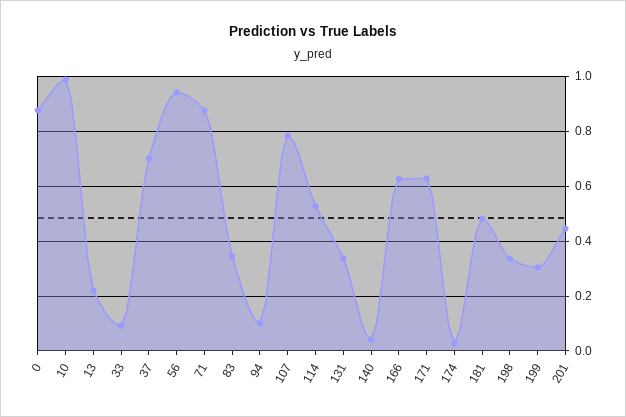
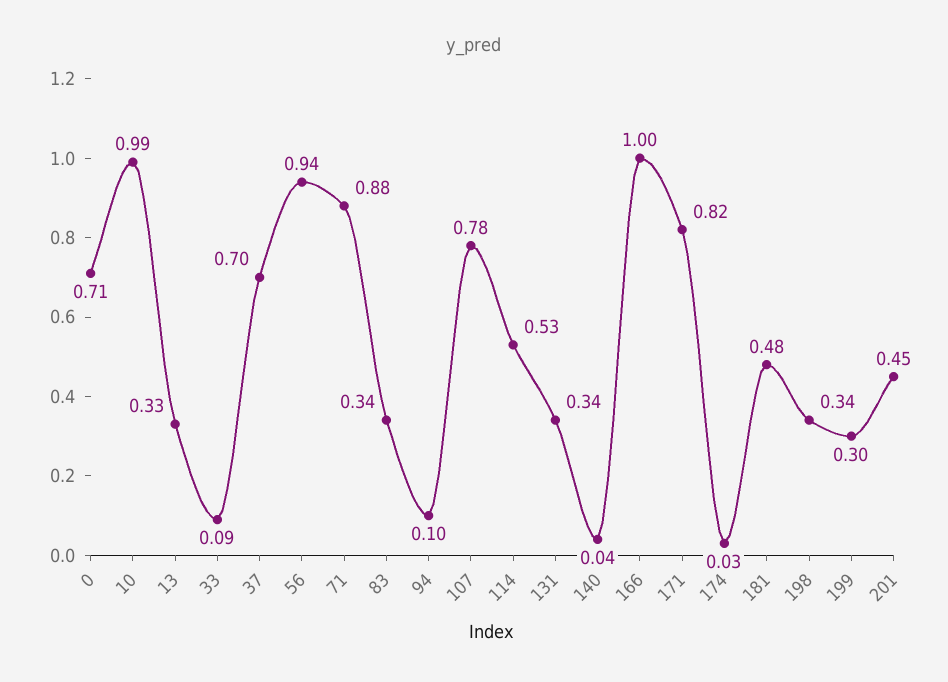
  {
-   "0": 0.875,
+   "0": 0.71,
    "10": 0.99,
-   "13": 0.225,
+   "13": 0.33,
    "33": 0.09,
    "37": 0.7,
    "56": 0.94,
    "71": 0.88,
    "83": 0.34,
    "94": 0.1,
    "107": 0.78,
    "114": 0.53,
    "131": 0.34,
    "140": 0.04,
-   "166": 0.625,
+   "166": 1,
-   "171": 0.625,
+   "171": 0.82,
    "174": 0.03,
    "181": 0.48,
    "198": 0.34,
    "199": 0.3,
    "201": 0.45
  }

